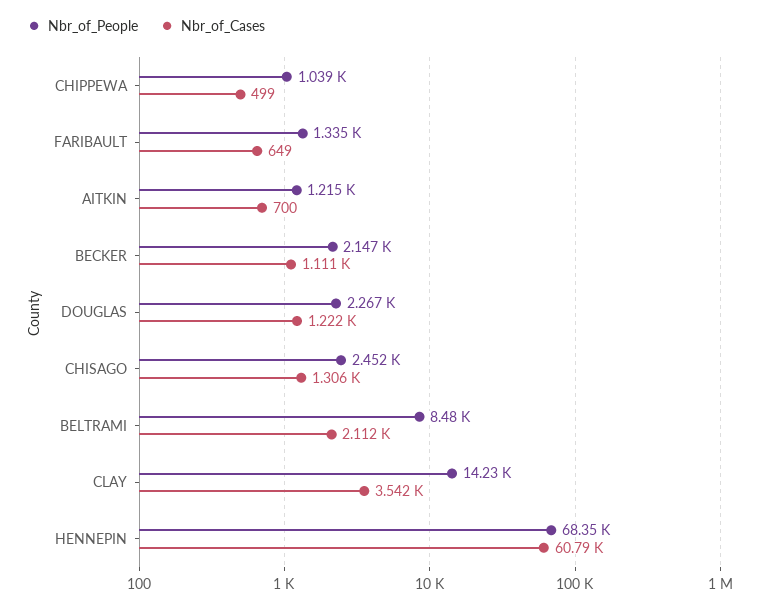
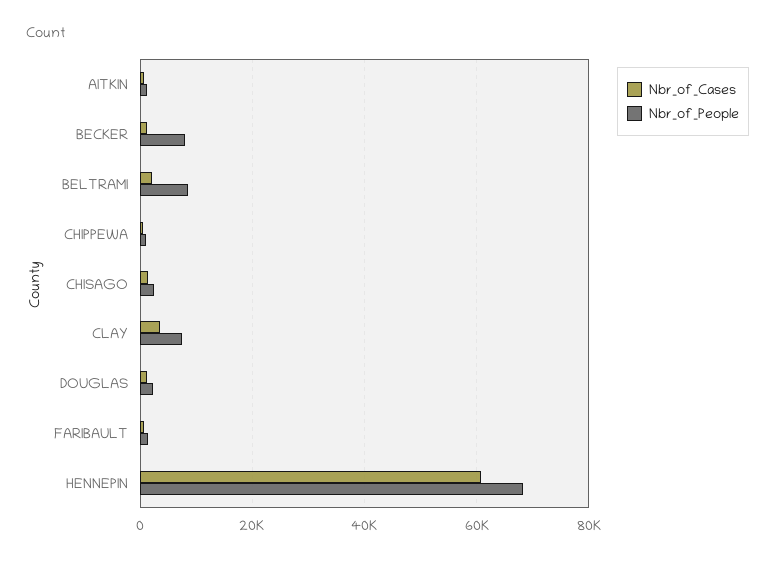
  {
    "Nbr_of_People": {
      "CHIPPEWA": 1039,
      "FARIBAULT": 1335,
      "AITKIN": 1215,
-     "BECKER": 2147,
+     "BECKER": 8000,
      "DOUGLAS": 2267,
      "CHISAGO": 2452,
      "BELTRAMI": 8480,
-     "CLAY": 14230,
+     "CLAY": 8000,
      "HENNEPIN": 68350
    },
    "Nbr_of_Cases": {
      "CHIPPEWA": 499,
      "FARIBAULT": 649,
      "AITKIN": 700,
      "BECKER": 1111,
      "DOUGLAS": 1222,
      "CHISAGO": 1306,
      "BELTRAMI": 2112,
      "CLAY": 3542,
      "HENNEPIN": 60790
    }
  }

